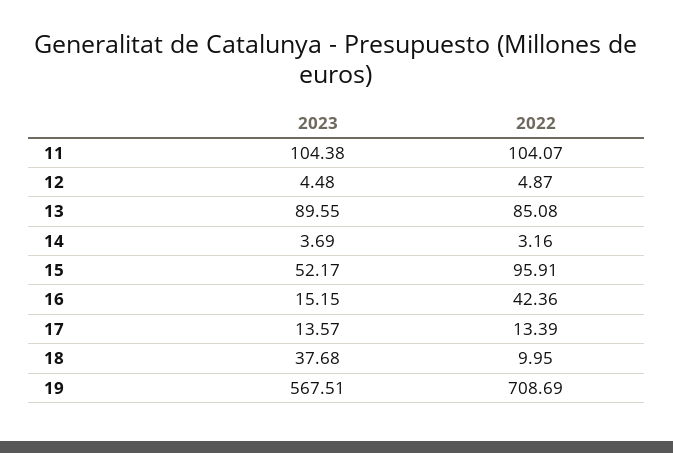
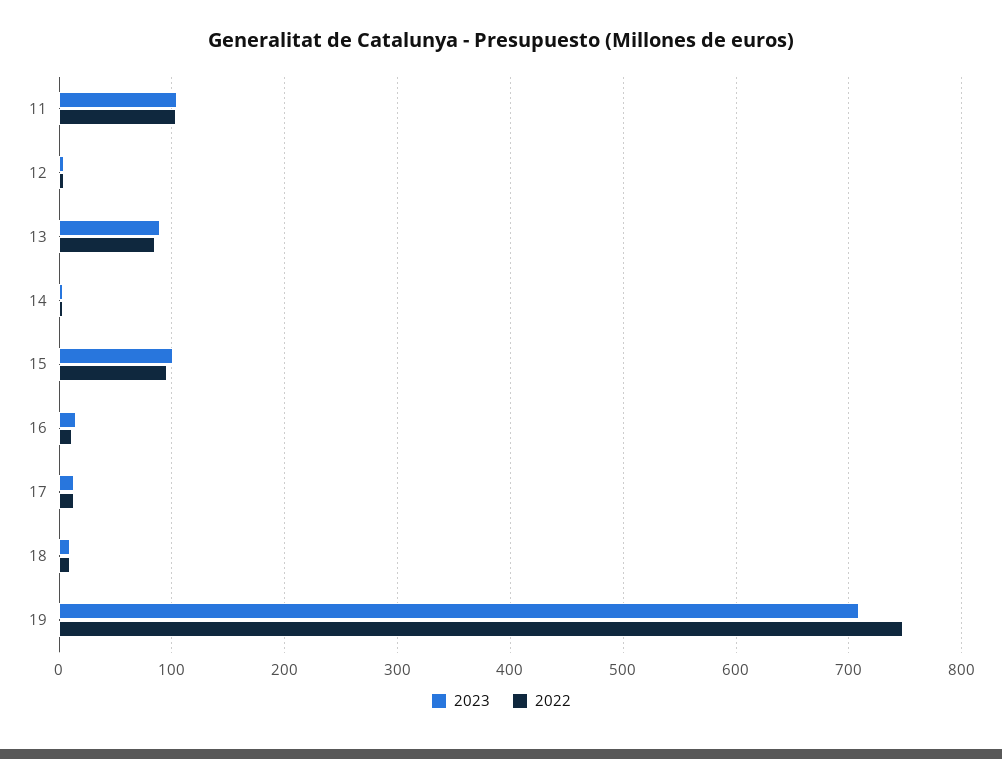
  {
    "2023": {
      "11": 104.38,
      "12": 4.48,
      "13": 89.55,
      "14": 3.69,
-     "15": 52.17,
+     "15": 100,
      "16": 15.15,
      "17": 13.57,
-     "18": 37.68,
+     "18": 10,
-     "19": 567.51
+     "19": 710
    },
    "2022": {
      "11": 104.07,
      "12": 4.87,
      "13": 85.08,
      "14": 3.16,
      "15": 95.91,
-     "16": 42.36,
+     "16": 10,
      "17": 13.39,
      "18": 9.95,
-     "19": 708.69
+     "19": 750
    }
  }

